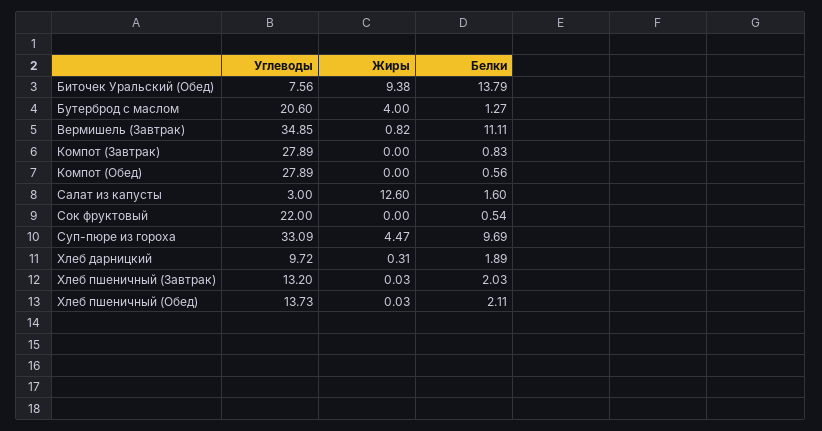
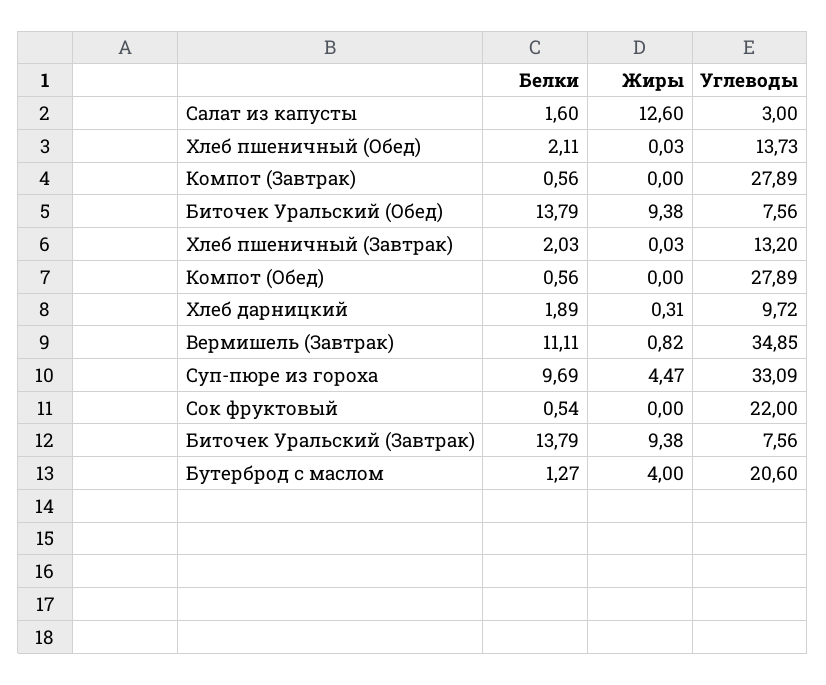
  {
    "Углеводы": {
      "Биточек Уральский (Обед)": 7.56,
      "Бутерброд с маслом": 20.6,
      "Вермишель (Завтрак)": 34.85,
      "Компот (Завтрак)": 27.89,
      "Компот (Обед)": 27.89,
      "Салат из капусты": 3,
      "Сок фруктовый": 22,
      "Суп-пюре из гороха": 33.09,
      "Хлеб дарницкий": 9.72,
      "Хлеб пшеничный (Завтрак)": 13.2,
-     "Хлеб пшеничный (Обед)": 13.73
+     "Хлеб пшеничный (Обед)": 13.73,
+     "Биточек Уральский (Завтрак)": 7.56
    },
    "Жиры": {
      "Биточек Уральский (Обед)": 9.38,
      "Бутерброд с маслом": 4,
      "Вермишель (Завтрак)": 0.82,
      "Компот (Завтрак)": 0,
      "Компот (Обед)": 0,
      "Салат из капусты": 12.6,
      "Сок фруктовый": 0,
      "Суп-пюре из гороха": 4.47,
      "Хлеб дарницкий": 0.31,
      "Хлеб пшеничный (Завтрак)": 0.03,
-     "Хлеб пшеничный (Обед)": 0.03
+     "Хлеб пшеничный (Обед)": 0.03,
+     "Биточек Уральский (Завтрак)": 9.38
    },
    "Белки": {
      "Биточек Уральский (Обед)": 13.79,
      "Бутерброд с маслом": 1.27,
      "Вермишель (Завтрак)": 11.11,
-     "Компот (Завтрак)": 0.83,
+     "Компот (Завтрак)": 0.56,
      "Компот (Обед)": 0.56,
      "Салат из капусты": 1.6,
      "Сок фруктовый": 0.54,
      "Суп-пюре из гороха": 9.69,
      "Хлеб дарницкий": 1.89,
      "Хлеб пшеничный (Завтрак)": 2.03,
-     "Хлеб пшеничный (Обед)": 2.11
+     "Хлеб пшеничный (Обед)": 2.11,
+     "Биточек Уральский (Завтрак)": 13.79
    }
  }

